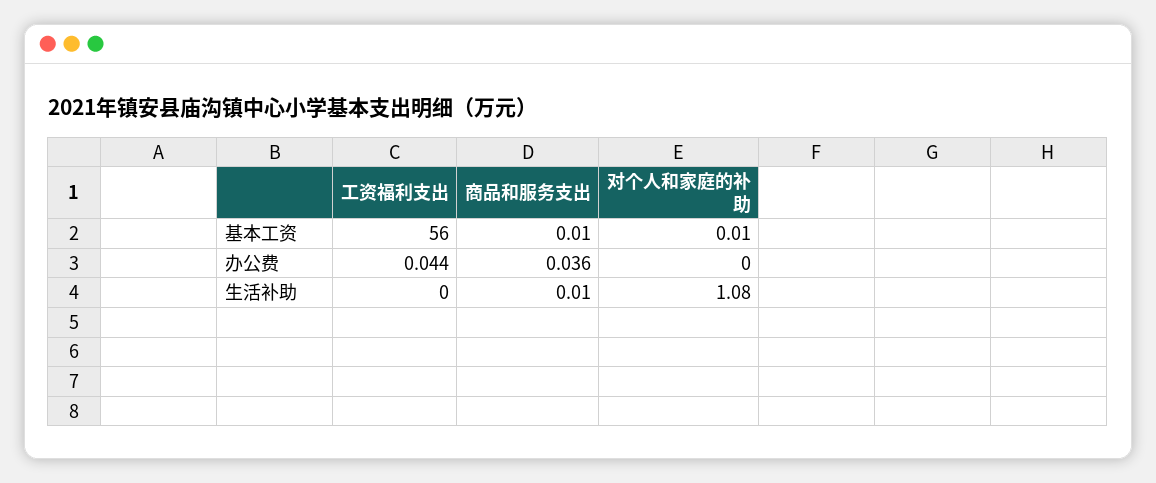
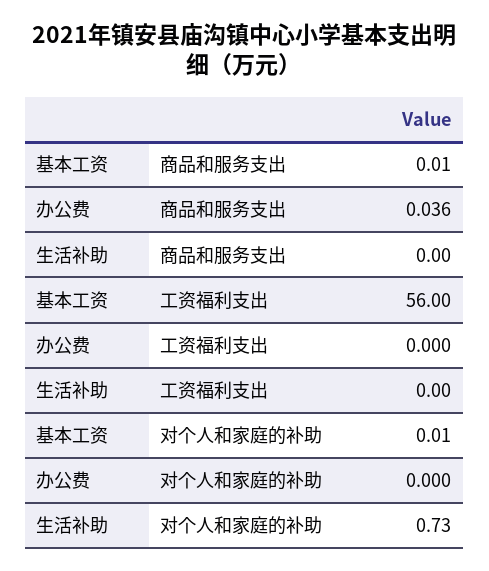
  {
    "工资福利支出": {
      "基本工资": 56,
-     "办公费": 0.044,
+     "办公费": 0,
      "生活补助": 0
    },
    "商品和服务支出": {
      "基本工资": 0.01,
      "办公费": 0.036,
-     "生活补助": 0.01
+     "生活补助": 0
    },
    "对个人和家庭的补助": {
      "基本工资": 0.01,
      "办公费": 0,
-     "生活补助": 1.08
+     "生活补助": 0.73
    }
  }

